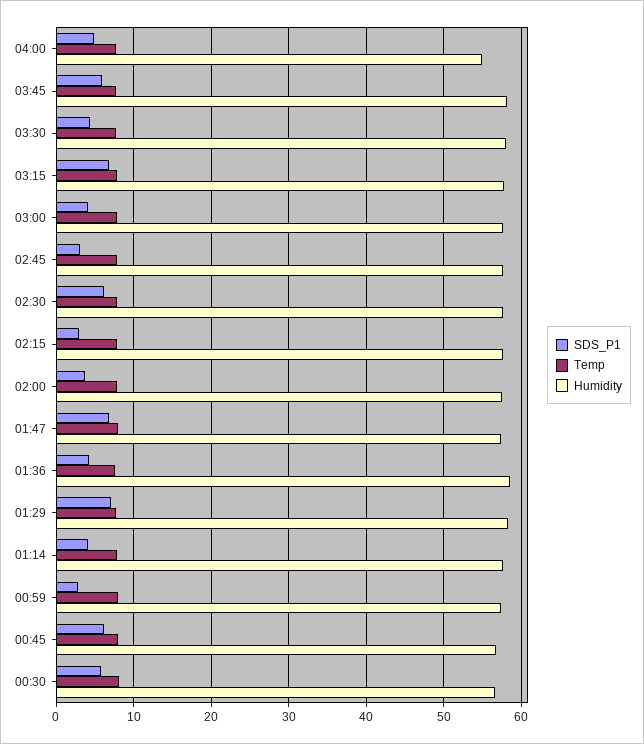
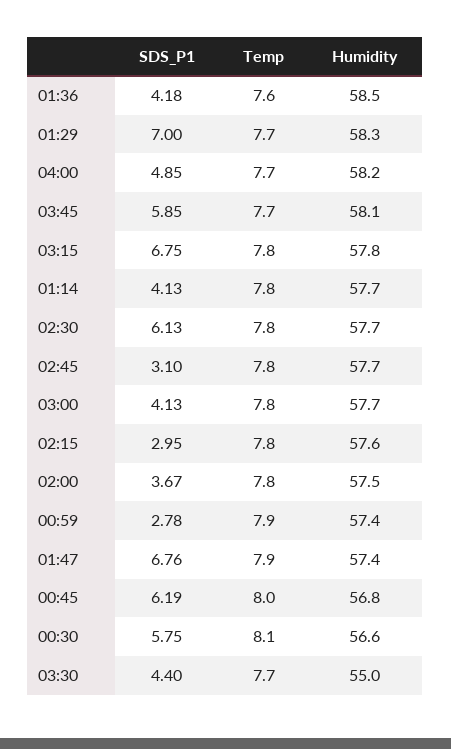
  {
    "SDS_P1": {
      "04:00": 4.85,
      "03:45": 5.85,
      "03:30": 4.4,
      "03:15": 6.75,
      "03:00": 4.13,
      "02:45": 3.1,
      "02:30": 6.13,
      "02:15": 2.95,
      "02:00": 3.67,
      "01:47": 6.76,
      "01:36": 4.18,
      "01:29": 7,
      "01:14": 4.13,
      "00:59": 2.78,
      "00:45": 6.19,
      "00:30": 5.75
    },
    "Temp": {
      "04:00": 7.7,
      "03:45": 7.7,
      "03:30": 7.7,
      "03:15": 7.8,
      "03:00": 7.8,
      "02:45": 7.8,
      "02:30": 7.8,
      "02:15": 7.8,
      "02:00": 7.8,
      "01:47": 7.9,
      "01:36": 7.6,
      "01:29": 7.7,
      "01:14": 7.8,
      "00:59": 7.9,
      "00:45": 8,
      "00:30": 8.1
    },
    "Humidity": {
-     "04:00": 55,
+     "04:00": 58.2,
      "03:45": 58.1,
-     "03:30": 58,
+     "03:30": 55,
      "03:15": 57.8,
      "03:00": 57.7,
      "02:45": 57.7,
      "02:30": 57.7,
      "02:15": 57.6,
      "02:00": 57.5,
      "01:47": 57.4,
      "01:36": 58.5,
      "01:29": 58.3,
      "01:14": 57.7,
      "00:59": 57.4,
      "00:45": 56.8,
      "00:30": 56.6
    }
  }

